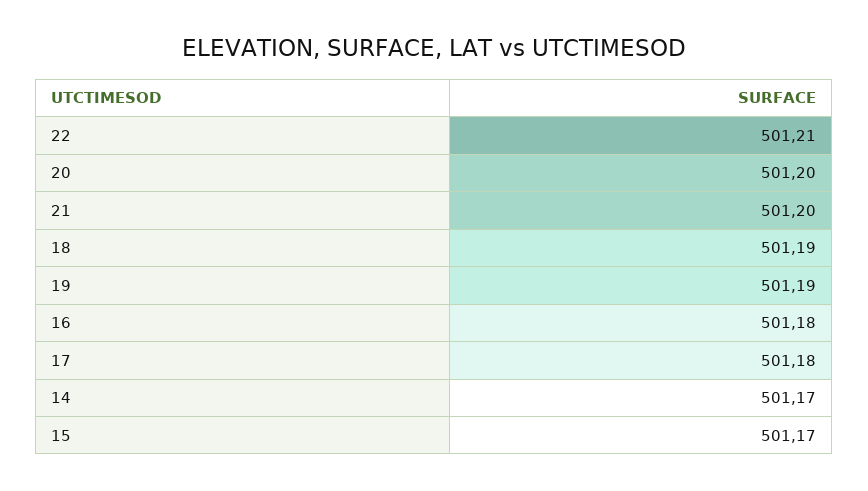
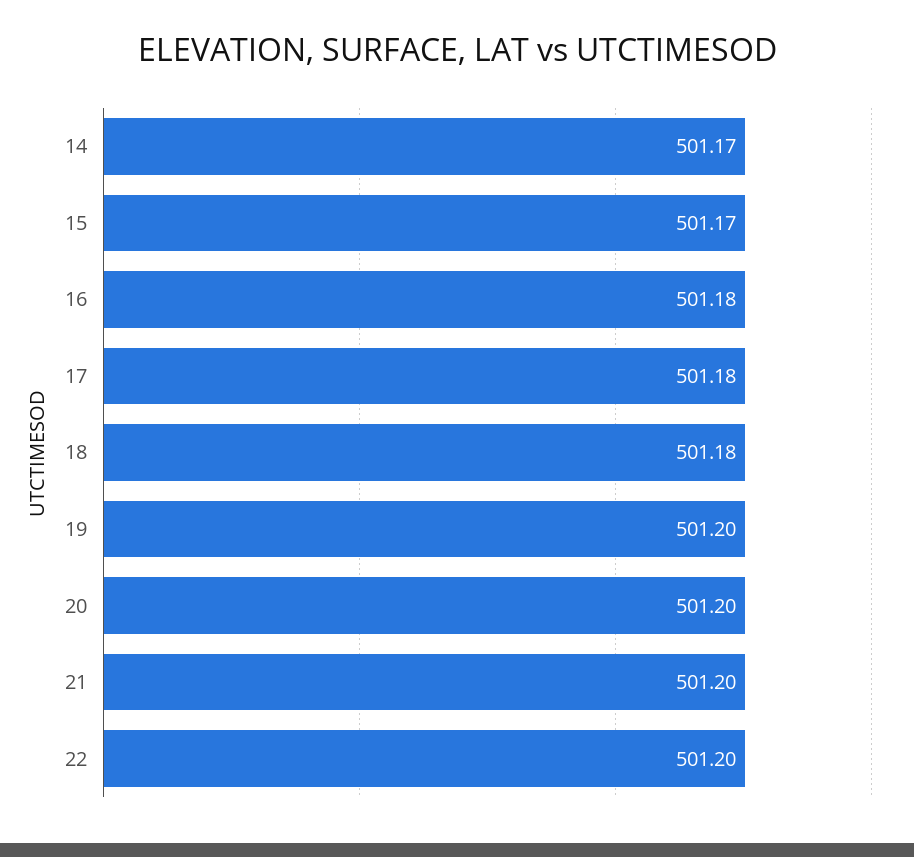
  {
-   "22": 501.21,
+   "22": 501.2,
    "20": 501.2,
    "21": 501.2,
-   "18": 501.19,
+   "18": 501.18,
-   "19": 501.19,
+   "19": 501.2,
    "16": 501.18,
    "17": 501.18,
    "14": 501.17,
    "15": 501.17
  }

